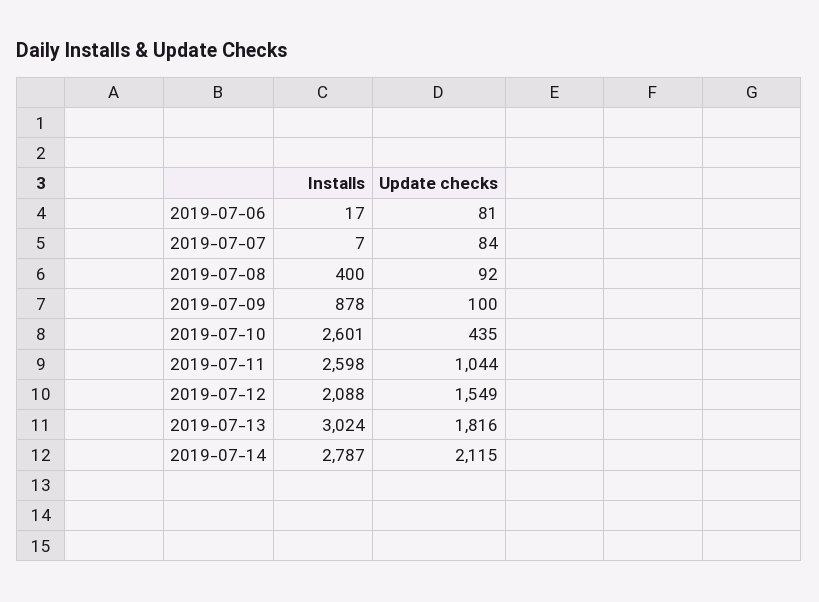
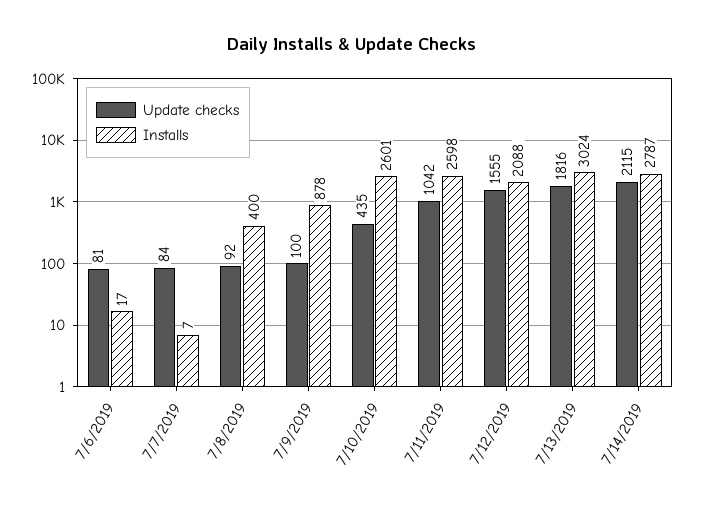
  {
    "Installs": {
      "2019-07-06": 17,
      "2019-07-07": 7,
      "2019-07-08": 400,
      "2019-07-09": 878,
      "2019-07-10": 2601,
      "2019-07-11": 2598,
      "2019-07-12": 2088,
      "2019-07-13": 3024,
      "2019-07-14": 2787
    },
    "Update checks": {
      "2019-07-06": 81,
      "2019-07-07": 84,
      "2019-07-08": 92,
      "2019-07-09": 100,
      "2019-07-10": 435,
-     "2019-07-11": 1044,
+     "2019-07-11": 1042,
-     "2019-07-12": 1549,
+     "2019-07-12": 1555,
      "2019-07-13": 1816,
      "2019-07-14": 2115
    }
  }

